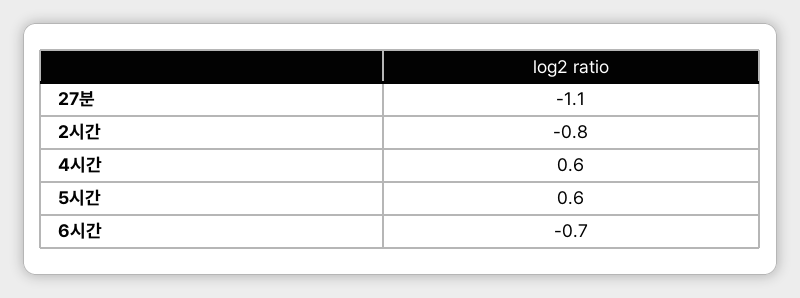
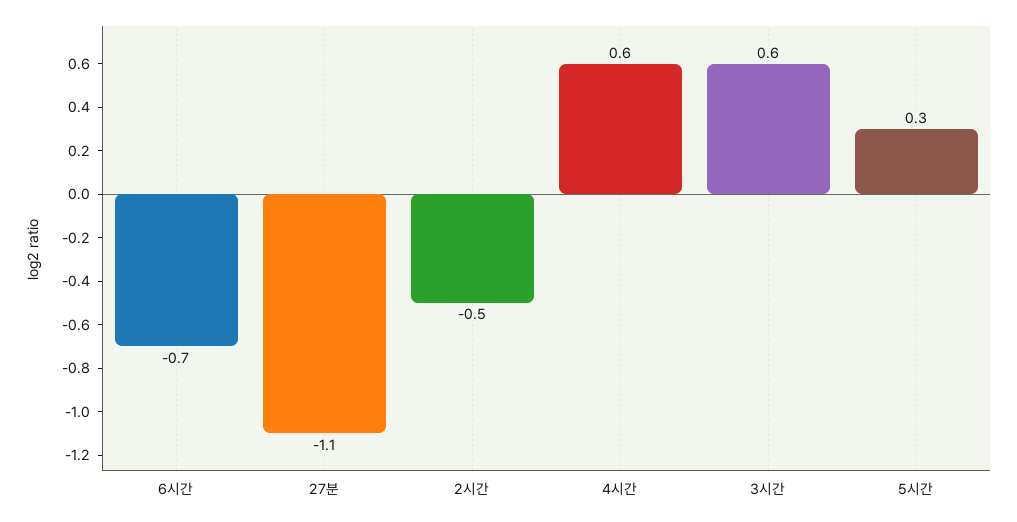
  {
    "27분": -1.1,
-   "2시간": -0.8,
+   "2시간": -0.5,
    "4시간": 0.6,
-   "5시간": 0.6,
+   "5시간": 0.3,
-   "6시간": -0.7
+   "6시간": -0.7,
+   "3시간": 0.6
  }

